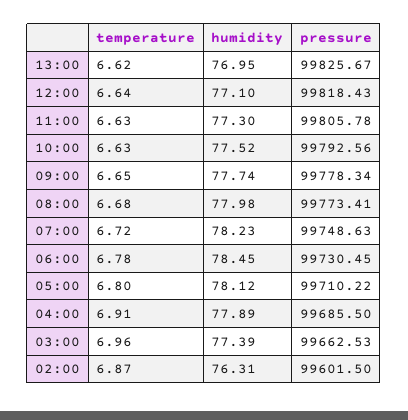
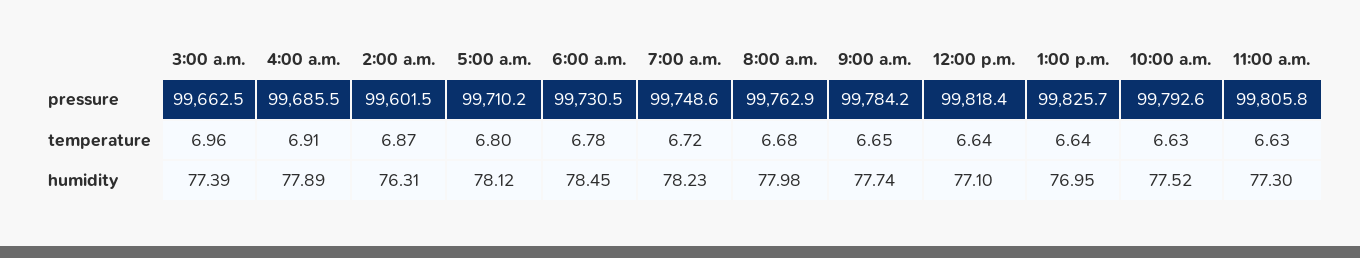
  {
    "temperature": {
-     "13:00": 6.62,
+     "13:00": 6.64,
      "12:00": 6.64,
      "11:00": 6.63,
      "10:00": 6.63,
      "09:00": 6.65,
      "08:00": 6.68,
      "07:00": 6.72,
      "06:00": 6.78,
      "05:00": 6.8,
      "04:00": 6.91,
      "03:00": 6.96,
      "02:00": 6.87
    },
    "humidity": {
      "13:00": 76.95,
      "12:00": 77.1,
      "11:00": 77.3,
      "10:00": 77.52,
      "09:00": 77.74,
      "08:00": 77.98,
      "07:00": 78.23,
      "06:00": 78.45,
      "05:00": 78.12,
      "04:00": 77.89,
      "03:00": 77.39,
      "02:00": 76.31
    },
    "pressure": {
      "13:00": 99825.67,
      "12:00": 99818.43,
      "11:00": 99805.78,
      "10:00": 99792.56,
-     "09:00": 99778.34,
+     "09:00": 99784.2,
-     "08:00": 99773.41,
+     "08:00": 99762.9,
      "07:00": 99748.63,
      "06:00": 99730.45,
      "05:00": 99710.22,
      "04:00": 99685.5,
      "03:00": 99662.53,
      "02:00": 99601.5
    }
  }

